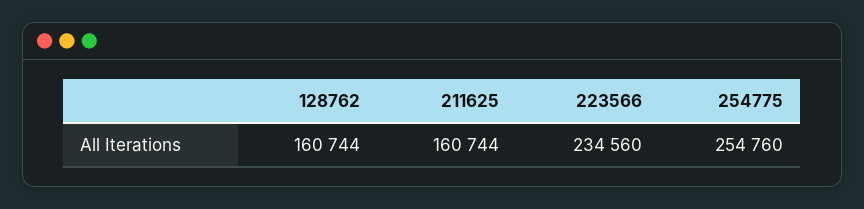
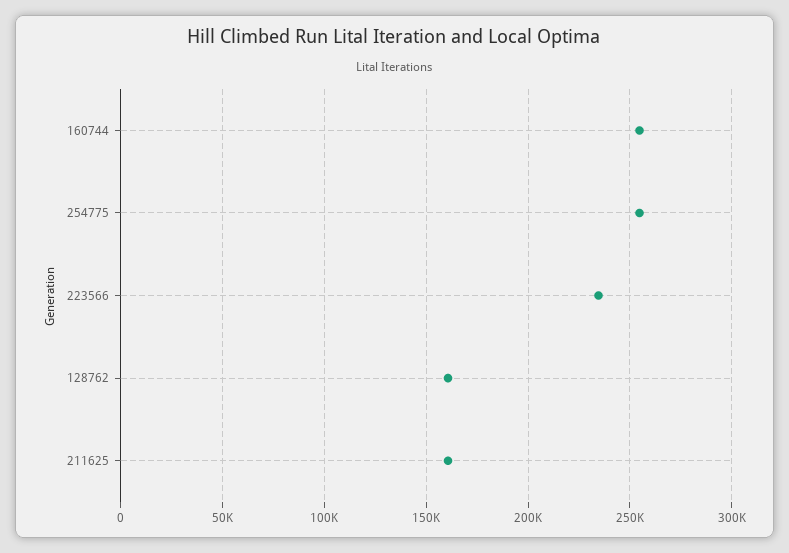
  {
    "128762": 160744,
    "211625": 160744,
    "223566": 234560,
-   "254775": 254760
+   "254775": 254760,
+   "160744": 255000
  }

